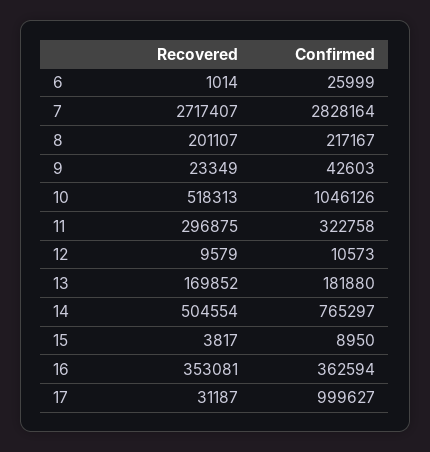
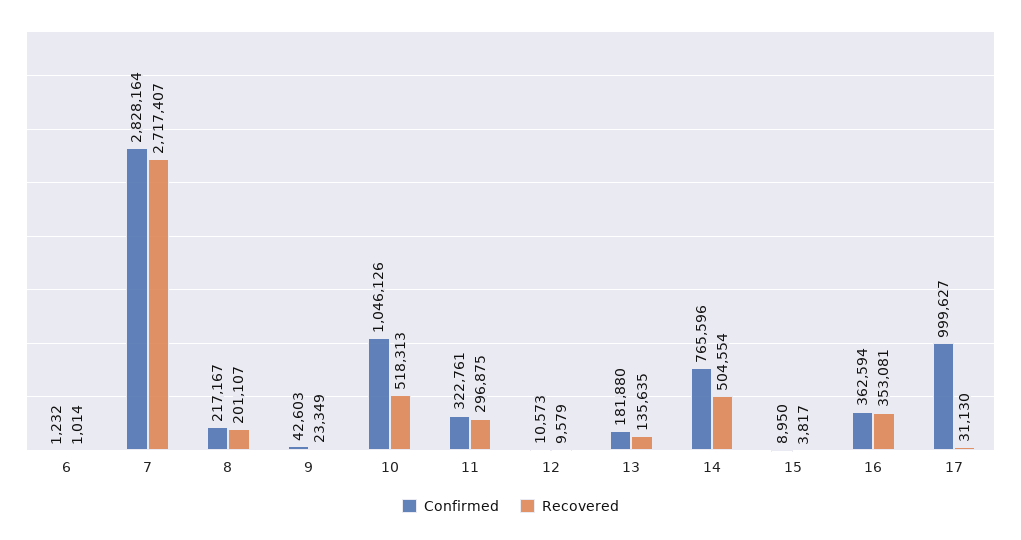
  {
    "Recovered": {
      "6": 1014,
      "7": 2717407,
      "8": 201107,
      "9": 23349,
      "10": 518313,
      "11": 296875,
      "12": 9579,
-     "13": 169852,
+     "13": 135635,
      "14": 504554,
      "15": 3817,
      "16": 353081,
-     "17": 31187
+     "17": 31130
    },
    "Confirmed": {
-     "6": 25999,
+     "6": 1232,
      "7": 2828164,
      "8": 217167,
      "9": 42603,
      "10": 1046126,
-     "11": 322758,
+     "11": 322761,
      "12": 10573,
      "13": 181880,
-     "14": 765297,
+     "14": 765596,
      "15": 8950,
      "16": 362594,
      "17": 999627
    }
  }

